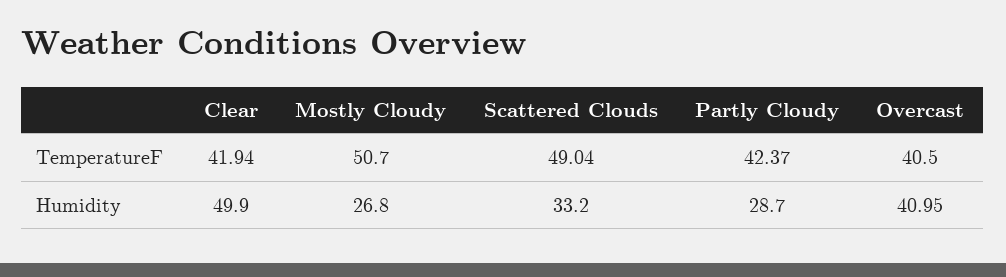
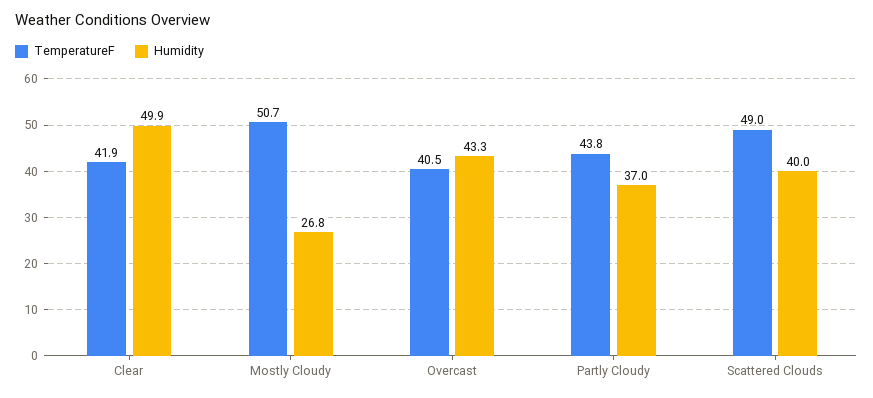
  {
    "TemperatureF": {
      "Clear": 41.94,
      "Mostly Cloudy": 50.7,
      "Scattered Clouds": 49.04,
-     "Partly Cloudy": 42.37,
+     "Partly Cloudy": 43.8,
      "Overcast": 40.5
    },
    "Humidity": {
      "Clear": 49.9,
      "Mostly Cloudy": 26.8,
-     "Scattered Clouds": 33.2,
+     "Scattered Clouds": 40,
-     "Partly Cloudy": 28.7,
+     "Partly Cloudy": 37,
-     "Overcast": 40.95
+     "Overcast": 43.3
    }
  }

